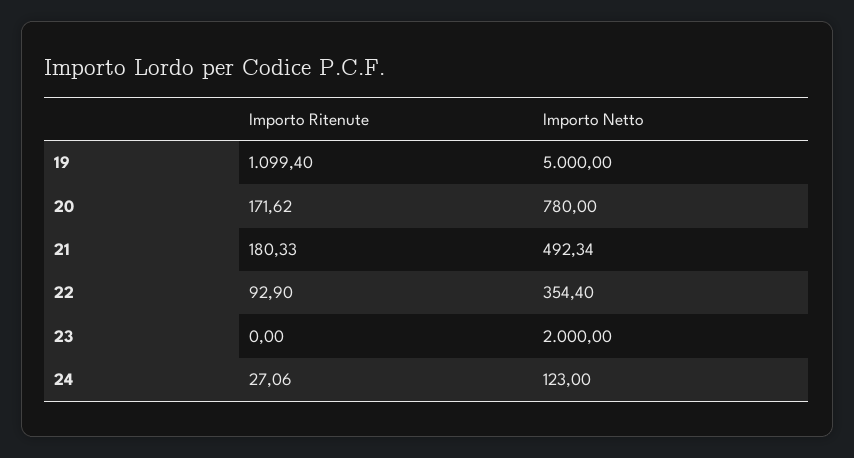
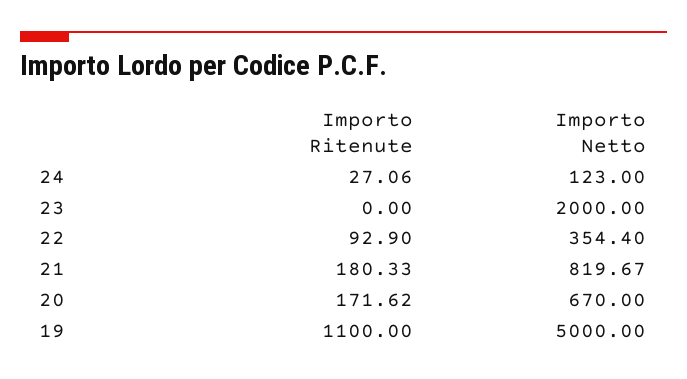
  {
    "Importo Ritenute": {
-     "19": 1099.4,
+     "19": 1100,
      "20": 171.62,
      "21": 180.33,
      "22": 92.9,
      "23": 0,
      "24": 27.06
    },
    "Importo Netto": {
      "19": 5000,
-     "20": 780,
+     "20": 670,
-     "21": 492.34,
+     "21": 819.67,
      "22": 354.4,
      "23": 2000,
      "24": 123
    }
  }

